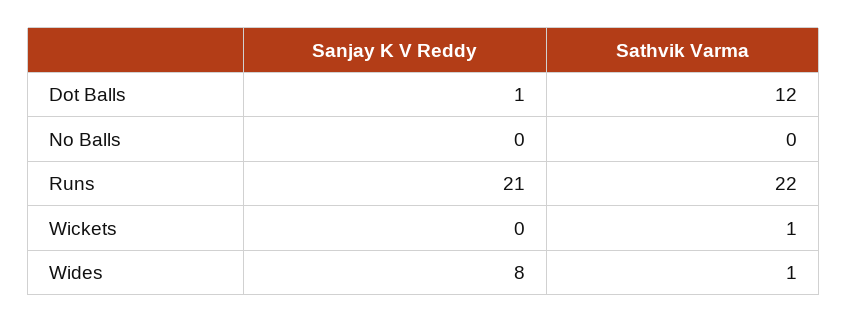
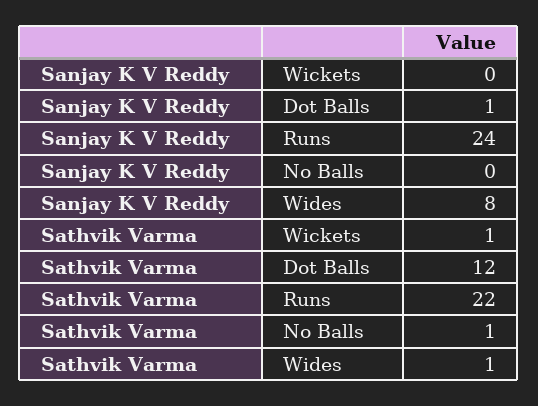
  {
    "Sanjay K V Reddy": {
      "Dot Balls": 1,
      "No Balls": 0,
-     "Runs": 21,
+     "Runs": 24,
      "Wickets": 0,
      "Wides": 8
    },
    "Sathvik Varma": {
      "Dot Balls": 12,
-     "No Balls": 0,
+     "No Balls": 1,
      "Runs": 22,
      "Wickets": 1,
      "Wides": 1
    }
  }

